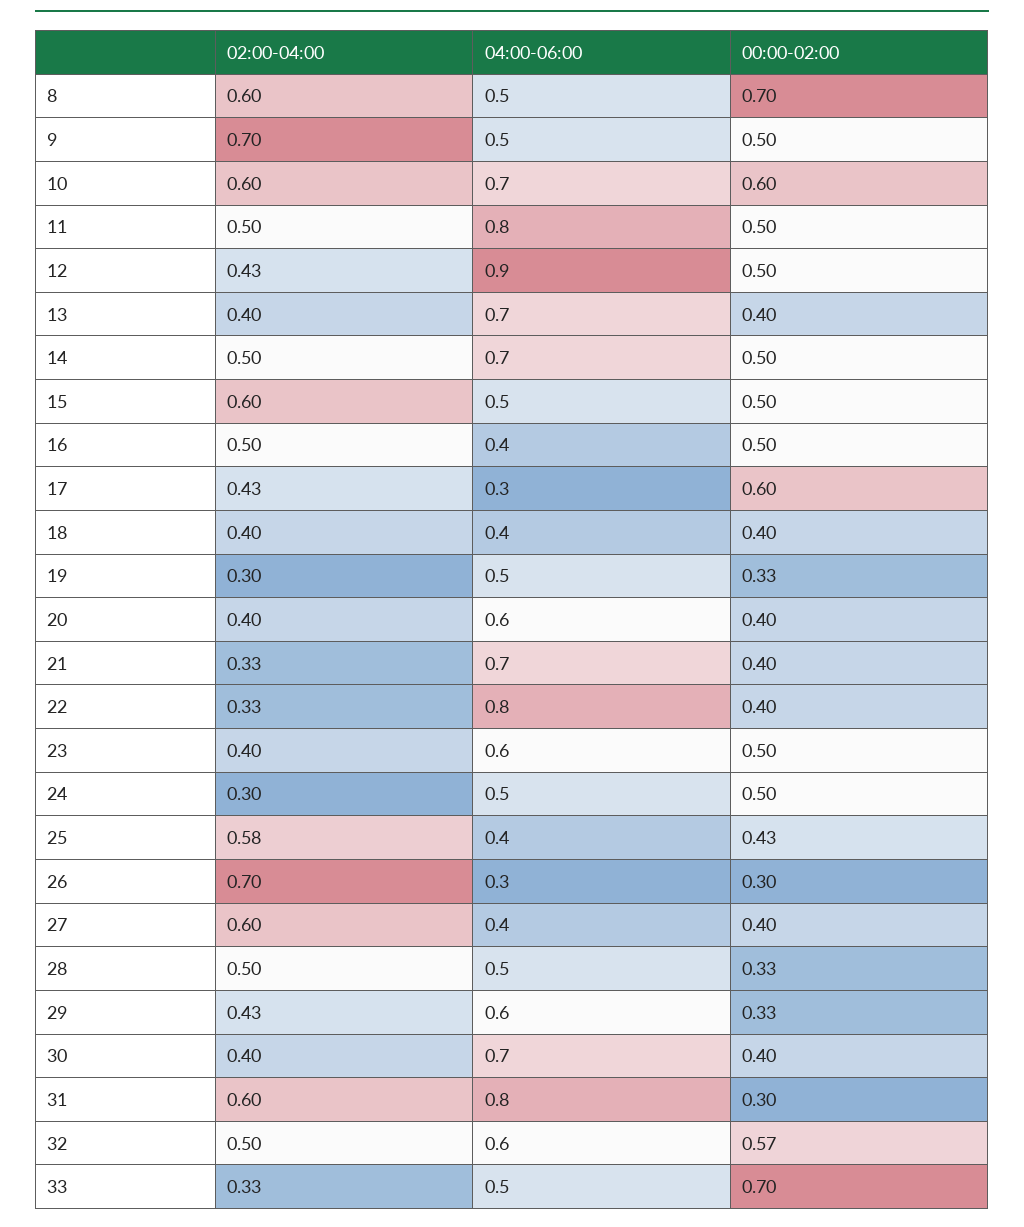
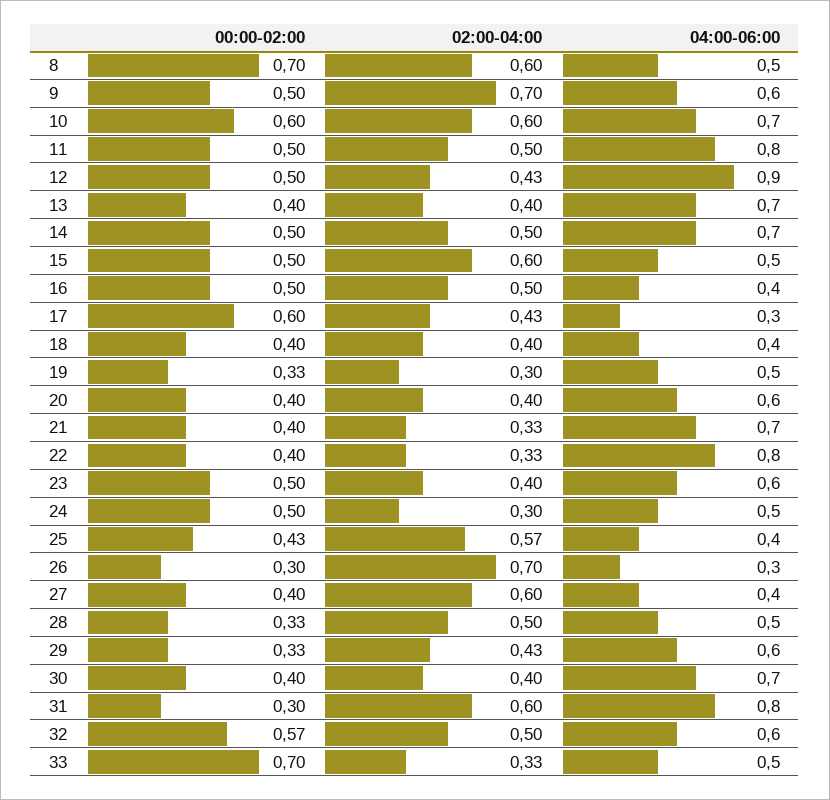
  {
    "02:00-04:00": {
      "8": 0.6,
      "9": 0.7,
      "10": 0.6,
      "11": 0.5,
      "12": 0.43,
      "13": 0.4,
      "14": 0.5,
      "15": 0.6,
      "16": 0.5,
      "17": 0.43,
      "18": 0.4,
      "19": 0.3,
      "20": 0.4,
      "21": 0.33,
      "22": 0.33,
      "23": 0.4,
      "24": 0.3,
-     "25": 0.58,
+     "25": 0.57,
      "26": 0.7,
      "27": 0.6,
      "28": 0.5,
      "29": 0.43,
      "30": 0.4,
      "31": 0.6,
      "32": 0.5,
      "33": 0.33
    },
    "04:00-06:00": {
      "8": 0.5,
-     "9": 0.5,
+     "9": 0.6,
      "10": 0.7,
      "11": 0.8,
      "12": 0.9,
      "13": 0.7,
      "14": 0.7,
      "15": 0.5,
      "16": 0.4,
      "17": 0.3,
      "18": 0.4,
      "19": 0.5,
      "20": 0.6,
      "21": 0.7,
      "22": 0.8,
      "23": 0.6,
      "24": 0.5,
      "25": 0.4,
      "26": 0.3,
      "27": 0.4,
      "28": 0.5,
      "29": 0.6,
      "30": 0.7,
      "31": 0.8,
      "32": 0.6,
      "33": 0.5
    },
    "00:00-02:00": {
      "8": 0.7,
      "9": 0.5,
      "10": 0.6,
      "11": 0.5,
      "12": 0.5,
      "13": 0.4,
      "14": 0.5,
      "15": 0.5,
      "16": 0.5,
      "17": 0.6,
      "18": 0.4,
      "19": 0.33,
      "20": 0.4,
      "21": 0.4,
      "22": 0.4,
      "23": 0.5,
      "24": 0.5,
      "25": 0.43,
      "26": 0.3,
      "27": 0.4,
      "28": 0.33,
      "29": 0.33,
      "30": 0.4,
      "31": 0.3,
      "32": 0.57,
      "33": 0.7
    }
  }

